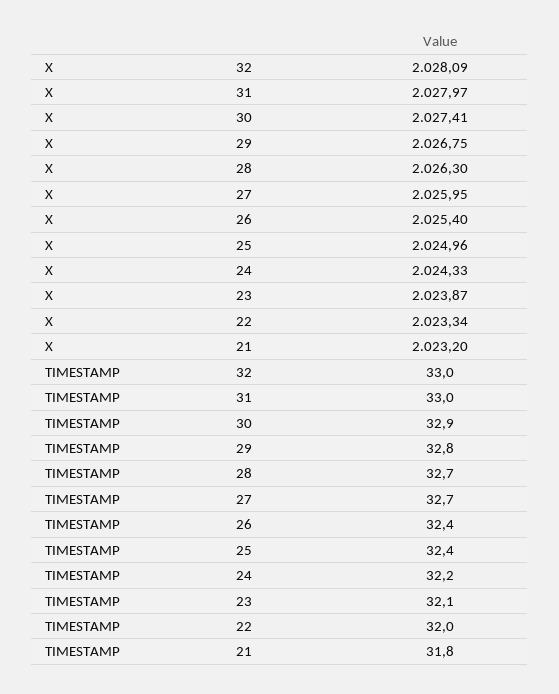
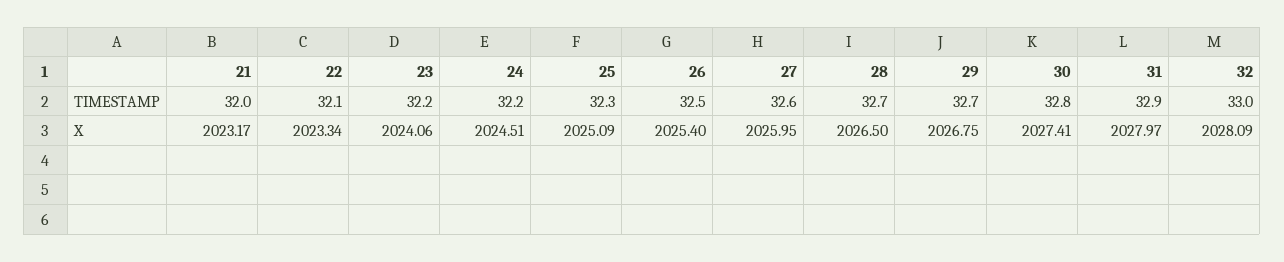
  {
    "X": {
      "32": 2028.09,
      "31": 2027.97,
      "30": 2027.41,
      "29": 2026.75,
-     "28": 2026.3,
+     "28": 2026.5,
      "27": 2025.95,
      "26": 2025.4,
-     "25": 2024.96,
+     "25": 2025.09,
-     "24": 2024.33,
+     "24": 2024.51,
-     "23": 2023.87,
+     "23": 2024.06,
      "22": 2023.34,
-     "21": 2023.2
+     "21": 2023.17
    },
    "TIMESTAMP": {
      "32": 33,
-     "31": 33,
+     "31": 32.9,
-     "30": 32.9,
+     "30": 32.8,
-     "29": 32.8,
+     "29": 32.7,
      "28": 32.7,
-     "27": 32.7,
+     "27": 32.6,
-     "26": 32.4,
+     "26": 32.5,
-     "25": 32.4,
+     "25": 32.3,
      "24": 32.2,
-     "23": 32.1,
+     "23": 32.2,
-     "22": 32,
+     "22": 32.1,
-     "21": 31.8
+     "21": 32
    }
  }

